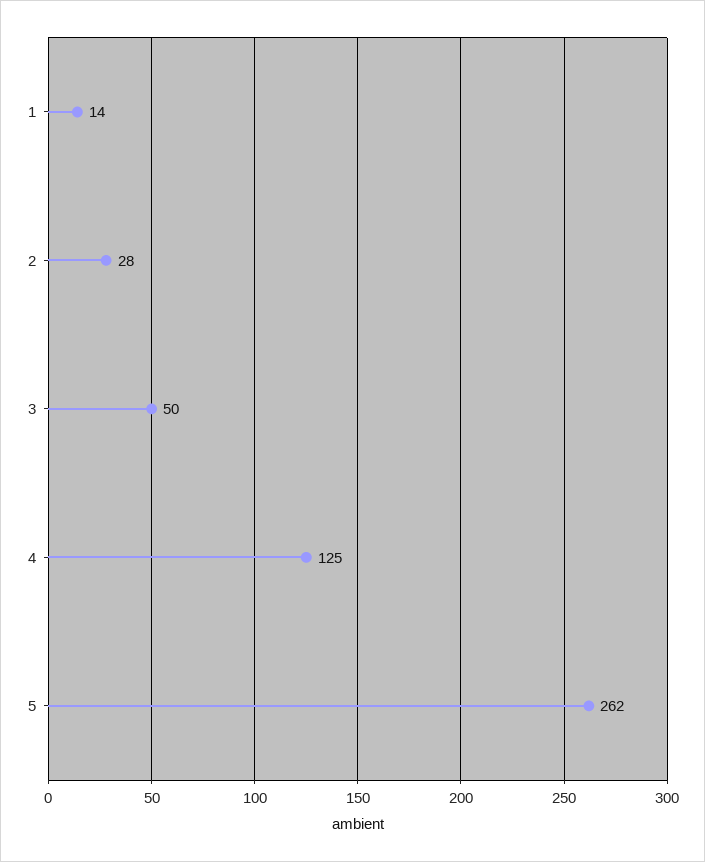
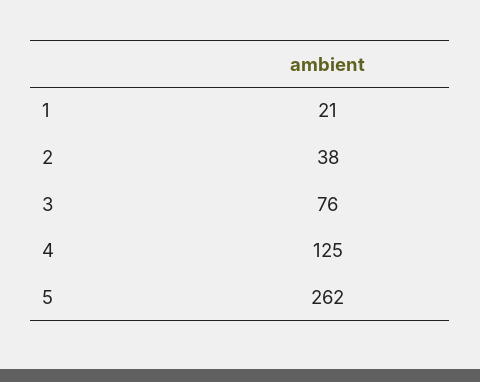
  {
-   "1": 14,
+   "1": 21,
-   "2": 28,
+   "2": 38,
-   "3": 50,
+   "3": 76,
    "4": 125,
    "5": 262
  }

